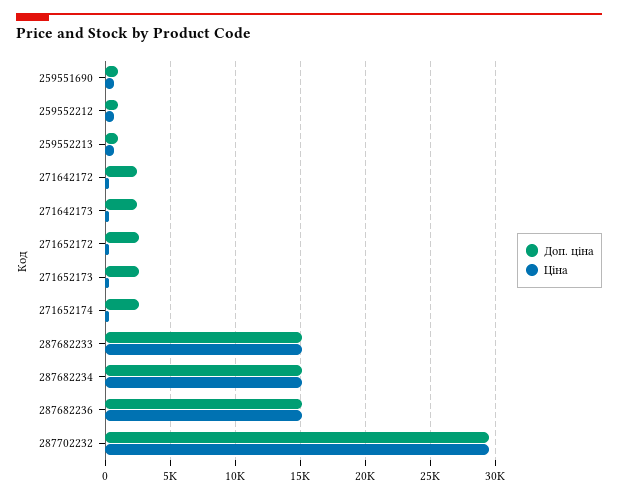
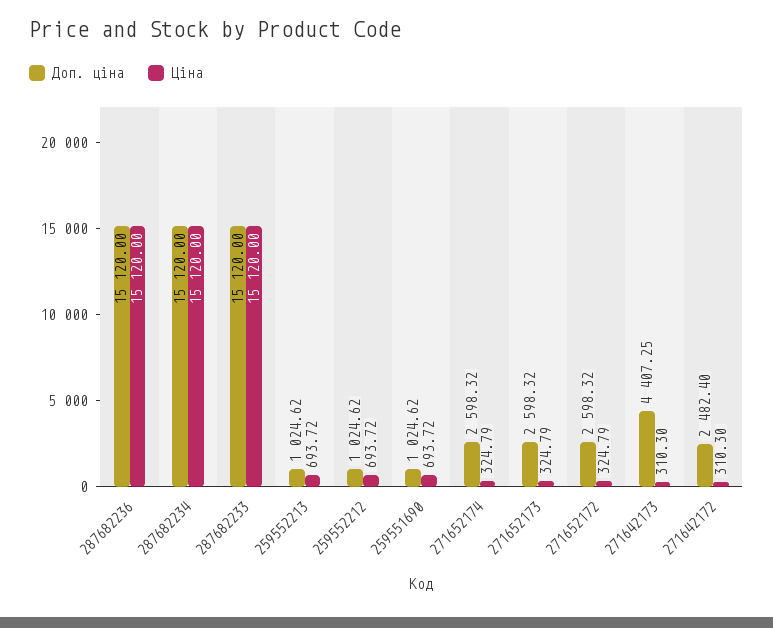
  {
    "Доп. ціна": {
      "259551690": 1024.62,
      "259552212": 1024.62,
      "259552213": 1024.62,
      "271642172": 2482.4,
-     "271642173": 2500,
+     "271642173": 4407.25,
      "271652172": 2598.32,
      "271652173": 2598.32,
      "271652174": 2598.32,
      "287682233": 15120,
      "287682234": 15120,
-     "287682236": 15120,
+     "287682236": 15120
-     "287702232": 29500
    },
    "Ціна": {
      "259551690": 693.72,
      "259552212": 693.72,
      "259552213": 693.72,
      "271642172": 310.3,
      "271642173": 310.3,
      "271652172": 324.79,
      "271652173": 324.79,
      "271652174": 324.79,
      "287682233": 15120,
      "287682234": 15120,
-     "287682236": 15120,
+     "287682236": 15120
-     "287702232": 29500
    }
  }

